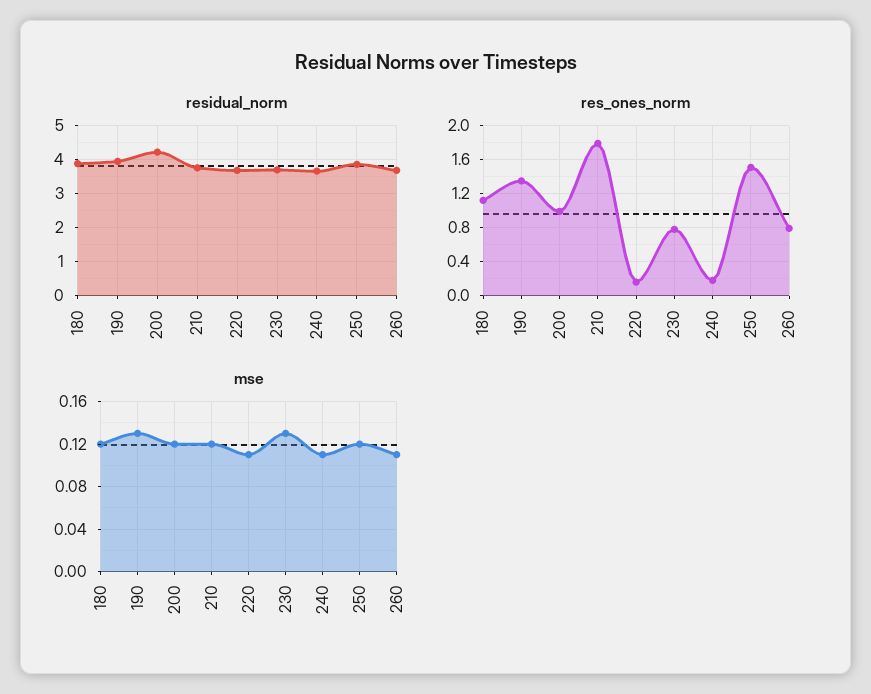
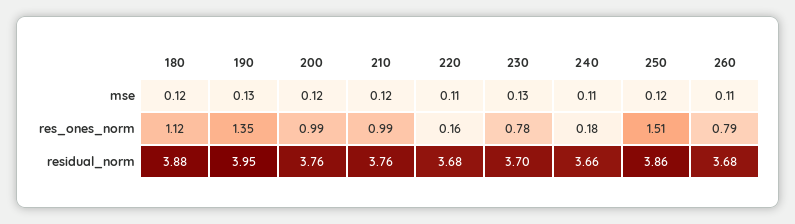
  {
    "residual_norm": {
      "180": 3.88,
      "190": 3.95,
-     "200": 4.2,
+     "200": 3.76,
      "210": 3.76,
      "220": 3.68,
      "230": 3.7,
      "240": 3.66,
      "250": 3.86,
      "260": 3.68
    },
    "res_ones_norm": {
      "180": 1.12,
      "190": 1.35,
      "200": 0.99,
-     "210": 1.8,
+     "210": 0.99,
      "220": 0.16,
      "230": 0.78,
      "240": 0.18,
      "250": 1.51,
      "260": 0.79
    },
    "mse": {
      "180": 0.12,
      "190": 0.13,
      "200": 0.12,
      "210": 0.12,
      "220": 0.11,
      "230": 0.13,
      "240": 0.11,
      "250": 0.12,
      "260": 0.11
    }
  }

